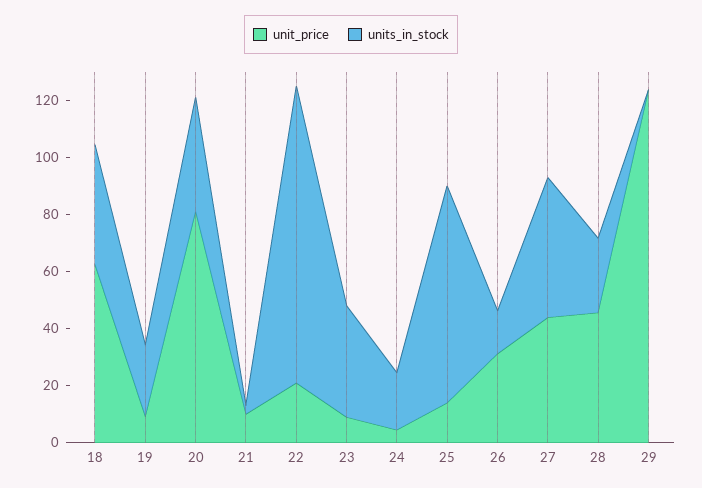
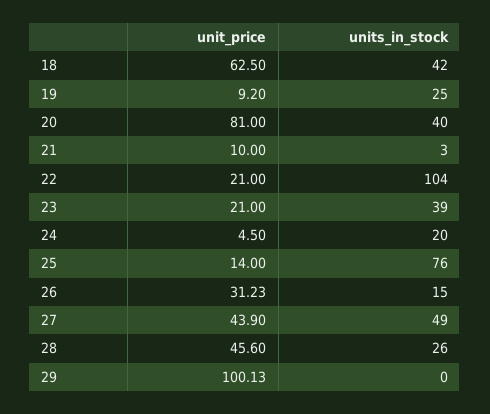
  {
    "unit_price": {
      "18": 62.5,
      "19": 9.2,
      "20": 81,
      "21": 10,
      "22": 21,
-     "23": 10,
+     "23": 21,
      "24": 4.5,
      "25": 14,
      "26": 31.23,
      "27": 43.9,
      "28": 45.6,
-     "29": 125
+     "29": 100.13
    },
    "units_in_stock": {
      "18": 42,
      "19": 25,
      "20": 40,
      "21": 3,
      "22": 104,
      "23": 39,
      "24": 20,
      "25": 76,
      "26": 15,
      "27": 49,
      "28": 26,
      "29": 0
    }
  }

